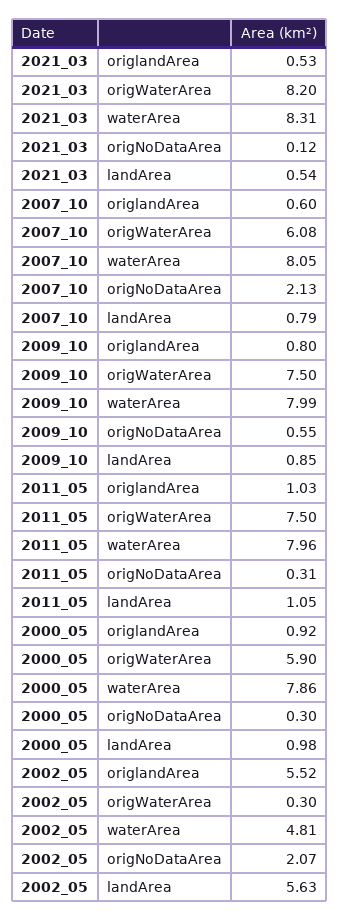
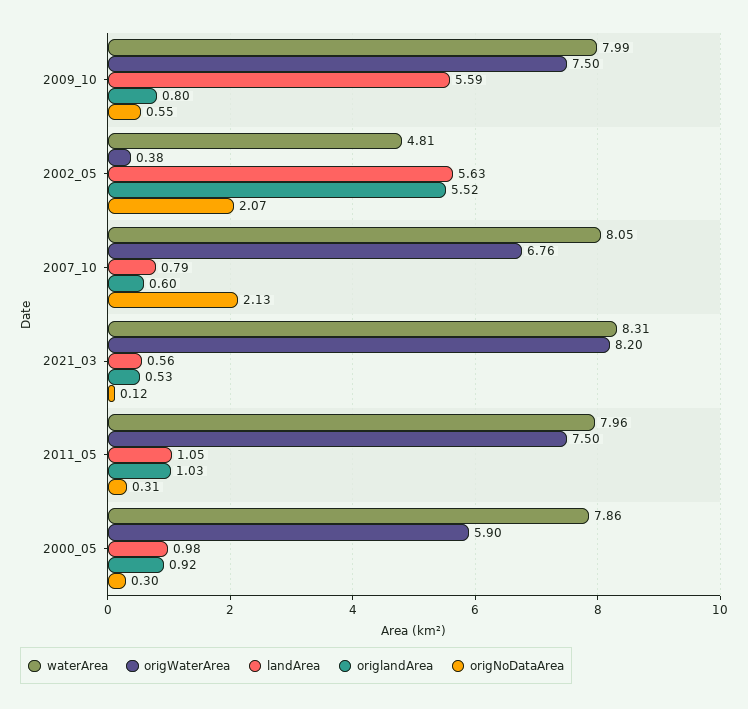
  {
    "origlandArea": {
      "2021_03": 0.53,
      "2007_10": 0.6,
      "2009_10": 0.8,
      "2011_05": 1.03,
      "2000_05": 0.92,
      "2002_05": 5.52
    },
    "origWaterArea": {
      "2021_03": 8.2,
-     "2007_10": 6.08,
+     "2007_10": 6.76,
      "2009_10": 7.5,
      "2011_05": 7.5,
      "2000_05": 5.9,
-     "2002_05": 0.3
+     "2002_05": 0.38
    },
    "waterArea": {
      "2021_03": 8.31,
      "2007_10": 8.05,
      "2009_10": 7.99,
      "2011_05": 7.96,
      "2000_05": 7.86,
      "2002_05": 4.81
    },
    "origNoDataArea": {
      "2021_03": 0.12,
      "2007_10": 2.13,
      "2009_10": 0.55,
      "2011_05": 0.31,
      "2000_05": 0.3,
      "2002_05": 2.07
    },
    "landArea": {
-     "2021_03": 0.54,
+     "2021_03": 0.56,
      "2007_10": 0.79,
-     "2009_10": 0.85,
+     "2009_10": 5.59,
      "2011_05": 1.05,
      "2000_05": 0.98,
      "2002_05": 5.63
    }
  }

